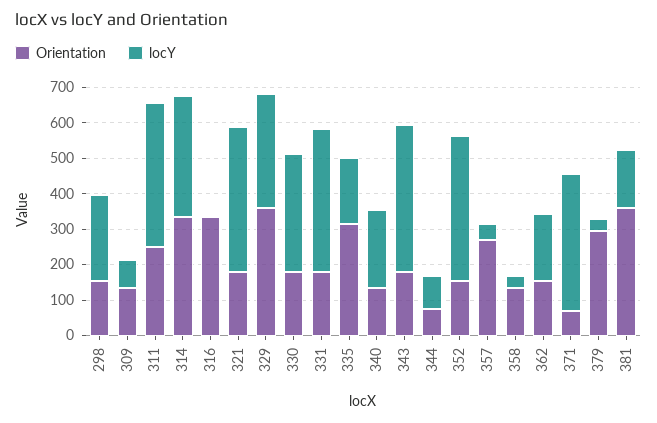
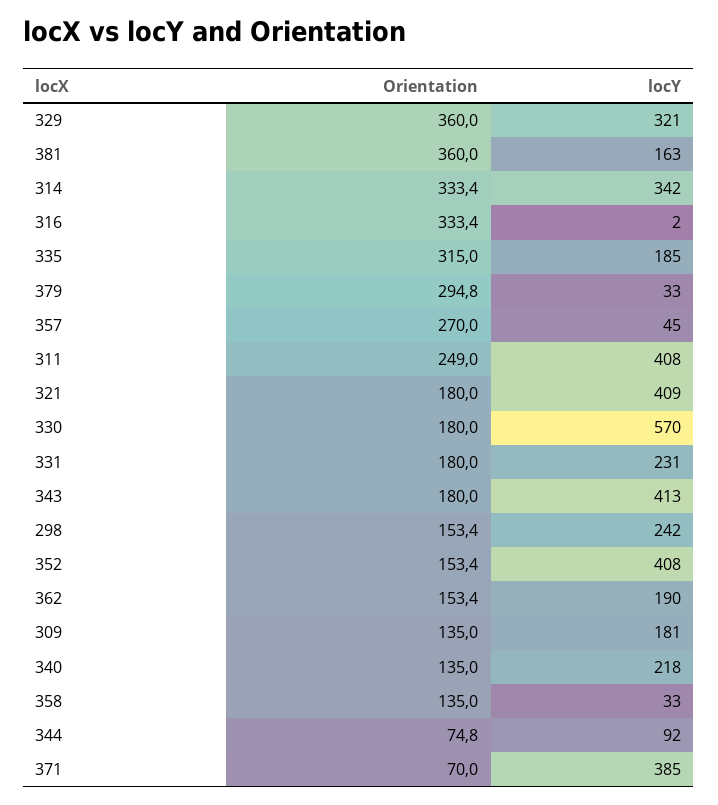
  {
    "Orientation": {
      "298": 153.4,
      "309": 135,
      "311": 249,
      "314": 333.4,
      "316": 333.4,
      "321": 180,
      "329": 360,
      "330": 180,
      "331": 180,
      "335": 315,
      "340": 135,
      "343": 180,
      "344": 74.8,
      "352": 153.4,
      "357": 270,
      "358": 135,
      "362": 153.4,
      "371": 70,
      "379": 294.8,
      "381": 360
    },
    "locY": {
      "298": 242,
-     "309": 75,
+     "309": 181,
      "311": 408,
      "314": 342,
      "316": 2,
      "321": 409,
      "329": 321,
-     "330": 325,
+     "330": 570,
-     "331": 400,
+     "331": 231,
      "335": 185,
      "340": 218,
      "343": 413,
      "344": 92,
      "352": 408,
      "357": 45,
      "358": 33,
      "362": 190,
      "371": 385,
      "379": 33,
      "381": 163
    }
  }

